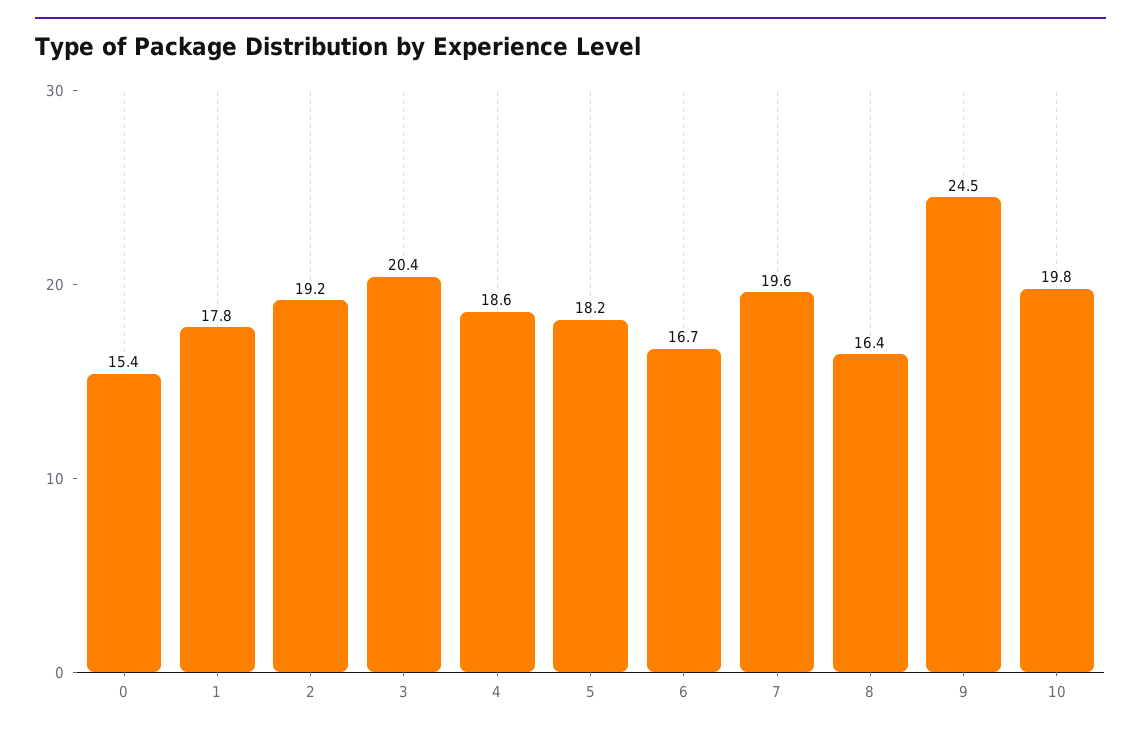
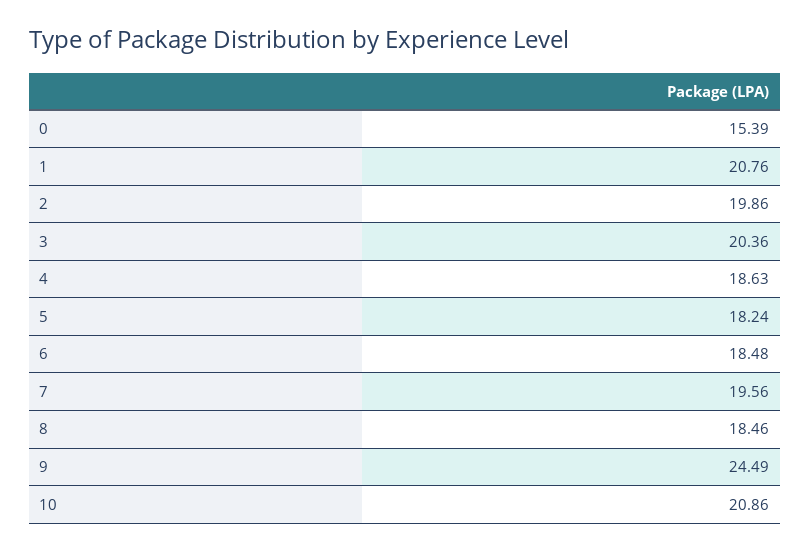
  {
    "0": 15.39,
-   "1": 17.8,
+   "1": 20.76,
-   "2": 19.2,
+   "2": 19.86,
    "3": 20.36,
    "4": 18.63,
    "5": 18.24,
-   "6": 16.7,
+   "6": 18.48,
    "7": 19.56,
-   "8": 16.4,
+   "8": 18.46,
    "9": 24.49,
-   "10": 19.8
+   "10": 20.86
  }

